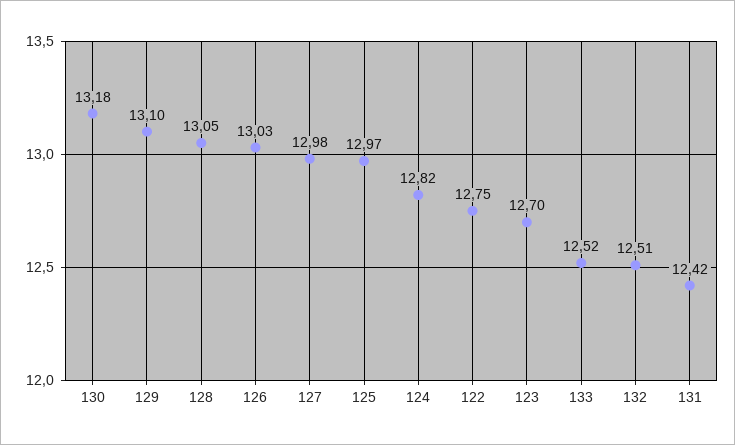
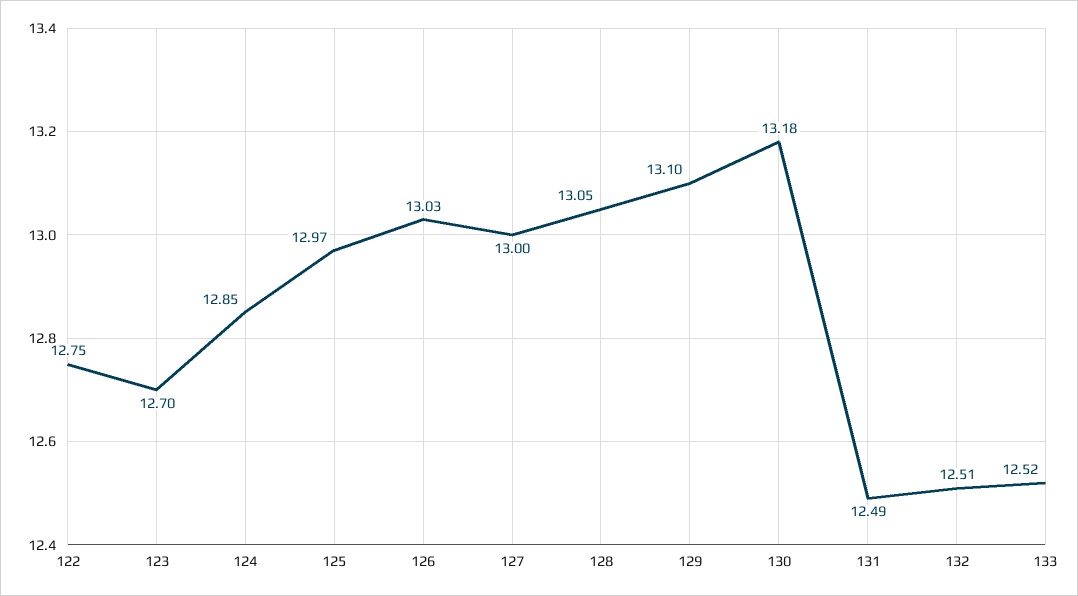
  {
    "130": 13.18,
    "129": 13.1,
    "128": 13.05,
    "126": 13.03,
-   "127": 12.98,
+   "127": 13,
    "125": 12.97,
-   "124": 12.82,
+   "124": 12.85,
    "122": 12.75,
    "123": 12.7,
    "133": 12.52,
    "132": 12.51,
-   "131": 12.42
+   "131": 12.49
  }

